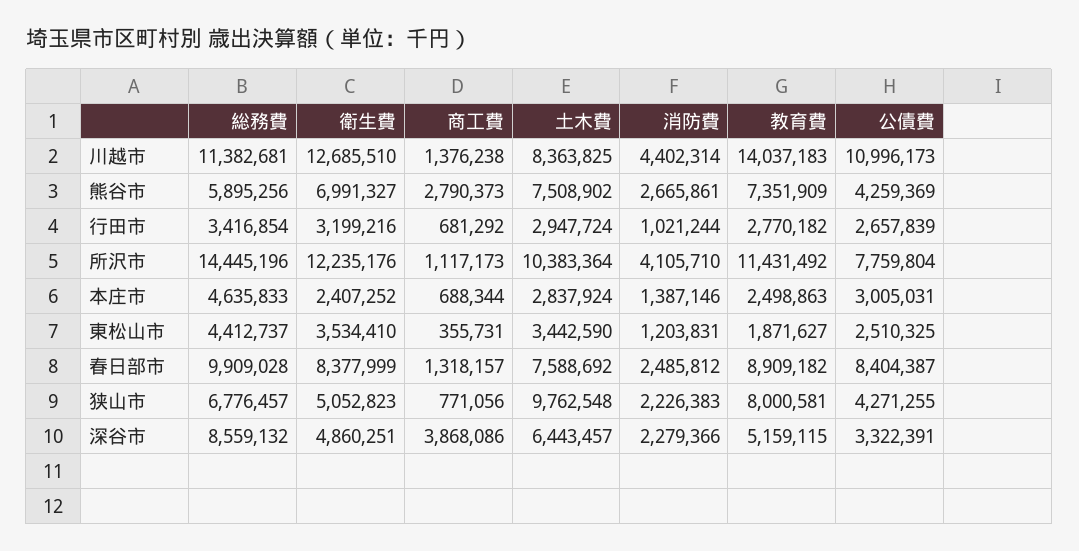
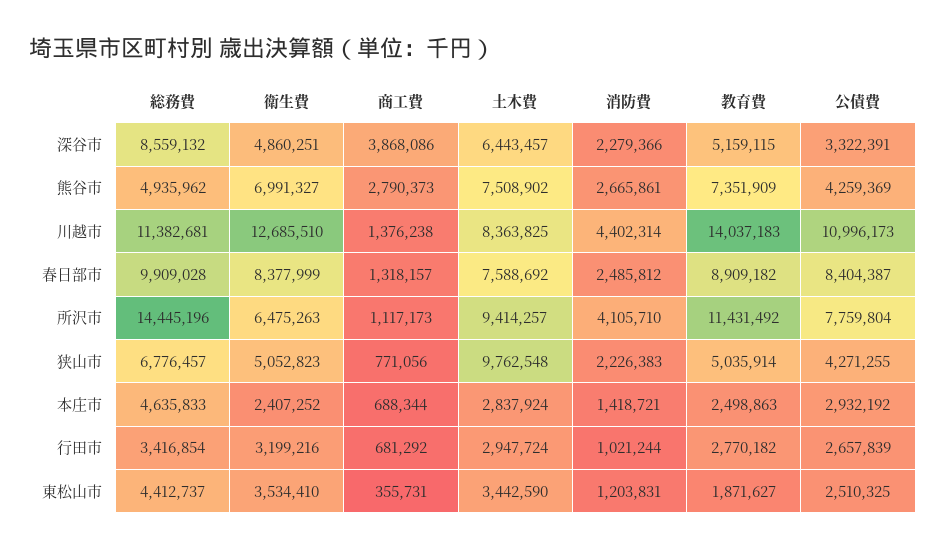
  {
    "総務費": {
      "川越市": 11382681,
-     "熊谷市": 5895256,
+     "熊谷市": 4935962,
      "行田市": 3416854,
      "所沢市": 14445196,
      "本庄市": 4635833,
      "東松山市": 4412737,
      "春日部市": 9909028,
      "狭山市": 6776457,
      "深谷市": 8559132
    },
    "衛生費": {
      "川越市": 12685510,
      "熊谷市": 6991327,
      "行田市": 3199216,
-     "所沢市": 12235176,
+     "所沢市": 6475263,
      "本庄市": 2407252,
      "東松山市": 3534410,
      "春日部市": 8377999,
      "狭山市": 5052823,
      "深谷市": 4860251
    },
    "商工費": {
      "川越市": 1376238,
      "熊谷市": 2790373,
      "行田市": 681292,
      "所沢市": 1117173,
      "本庄市": 688344,
      "東松山市": 355731,
      "春日部市": 1318157,
      "狭山市": 771056,
      "深谷市": 3868086
    },
    "土木費": {
      "川越市": 8363825,
      "熊谷市": 7508902,
      "行田市": 2947724,
-     "所沢市": 10383364,
+     "所沢市": 9414257,
      "本庄市": 2837924,
      "東松山市": 3442590,
      "春日部市": 7588692,
      "狭山市": 9762548,
      "深谷市": 6443457
    },
    "消防費": {
      "川越市": 4402314,
      "熊谷市": 2665861,
      "行田市": 1021244,
      "所沢市": 4105710,
-     "本庄市": 1387146,
+     "本庄市": 1418721,
      "東松山市": 1203831,
      "春日部市": 2485812,
      "狭山市": 2226383,
      "深谷市": 2279366
    },
    "教育費": {
      "川越市": 14037183,
      "熊谷市": 7351909,
      "行田市": 2770182,
      "所沢市": 11431492,
      "本庄市": 2498863,
      "東松山市": 1871627,
      "春日部市": 8909182,
-     "狭山市": 8000581,
+     "狭山市": 5035914,
      "深谷市": 5159115
    },
    "公債費": {
      "川越市": 10996173,
      "熊谷市": 4259369,
      "行田市": 2657839,
      "所沢市": 7759804,
-     "本庄市": 3005031,
+     "本庄市": 2932192,
      "東松山市": 2510325,
      "春日部市": 8404387,
      "狭山市": 4271255,
      "深谷市": 3322391
    }
  }

